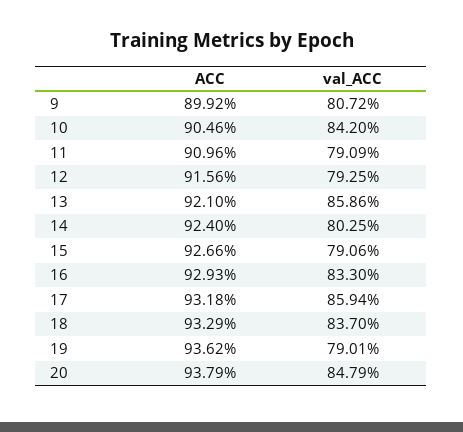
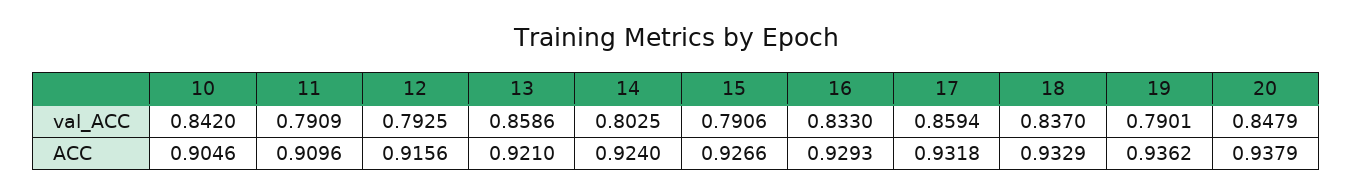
  {
    "ACC": {
-     "9": 0.8992,
      "10": 0.9046,
      "11": 0.9096,
      "12": 0.9156,
      "13": 0.921,
      "14": 0.924,
      "15": 0.9266,
      "16": 0.9293,
      "17": 0.9318,
      "18": 0.9329,
      "19": 0.9362,
      "20": 0.9379
    },
    "val_ACC": {
-     "9": 0.8072,
      "10": 0.842,
      "11": 0.7909,
      "12": 0.7925,
      "13": 0.8586,
      "14": 0.8025,
      "15": 0.7906,
      "16": 0.833,
      "17": 0.8594,
      "18": 0.837,
      "19": 0.7901,
      "20": 0.8479
    }
  }

